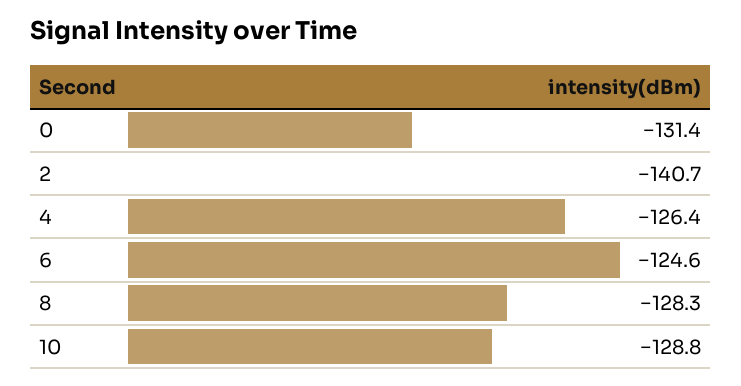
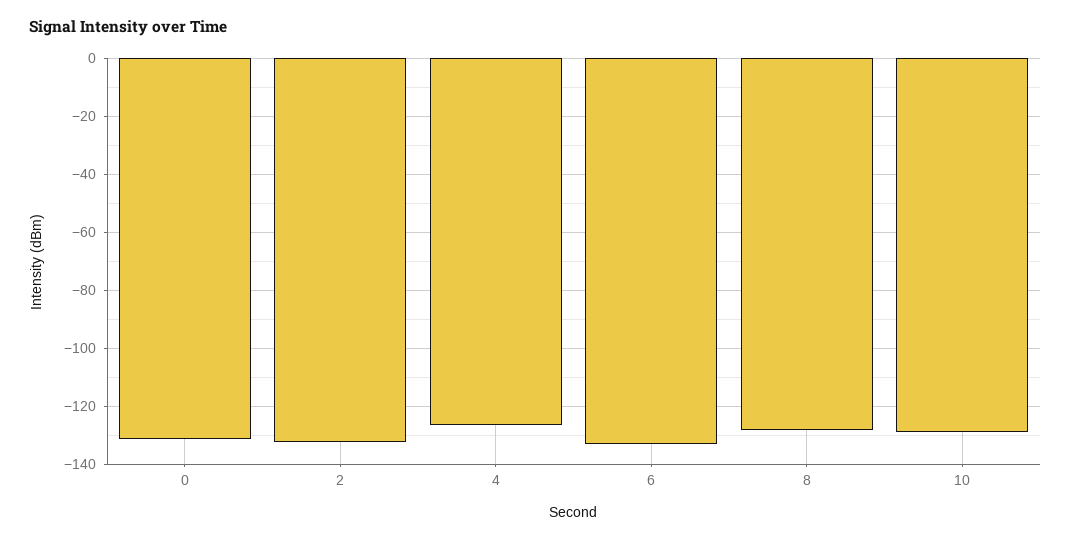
  {
    "0": -131.4,
-   "2": -140.7,
+   "2": -132.5,
    "4": -126.4,
-   "6": -124.6,
+   "6": -132.5,
    "8": -128.3,
    "10": -128.8
  }

